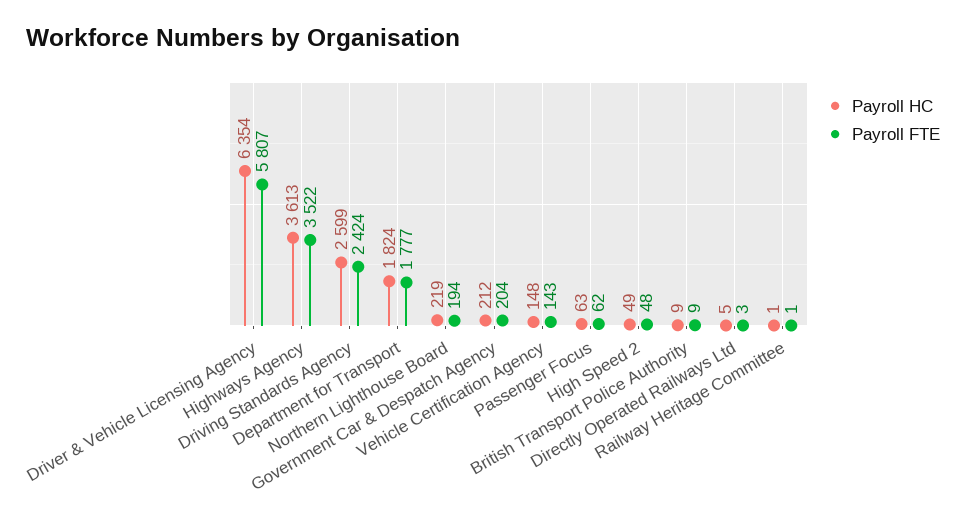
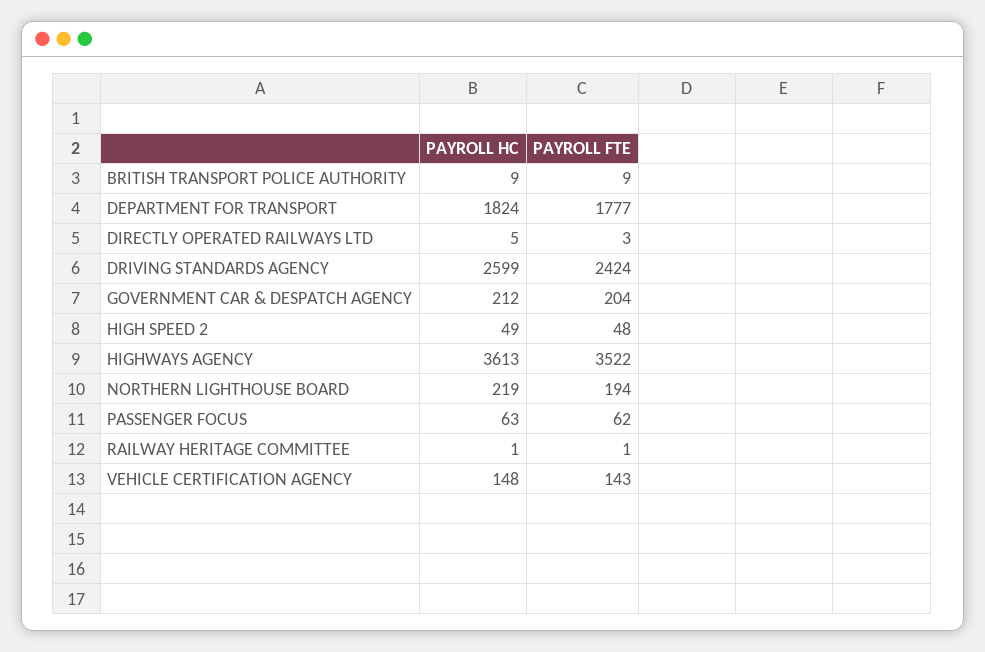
  {
    "Payroll HC": {
-     "Driver & Vehicle Licensing Agency": 6354,
      "Highways Agency": 3613,
      "Driving Standards Agency": 2599,
      "Department for Transport": 1824,
      "Northern Lighthouse Board": 219,
      "Government Car & Despatch Agency": 212,
      "Vehicle Certification Agency": 148,
      "Passenger Focus": 63,
      "High Speed 2": 49,
      "British Transport Police Authority": 9,
      "Directly Operated Railways Ltd": 5,
      "Railway Heritage Committee": 1
    },
    "Payroll FTE": {
-     "Driver & Vehicle Licensing Agency": 5807,
      "Highways Agency": 3522,
      "Driving Standards Agency": 2424,
      "Department for Transport": 1777,
      "Northern Lighthouse Board": 194,
      "Government Car & Despatch Agency": 204,
      "Vehicle Certification Agency": 143,
      "Passenger Focus": 62,
      "High Speed 2": 48,
      "British Transport Police Authority": 9,
      "Directly Operated Railways Ltd": 3,
      "Railway Heritage Committee": 1
    }
  }

